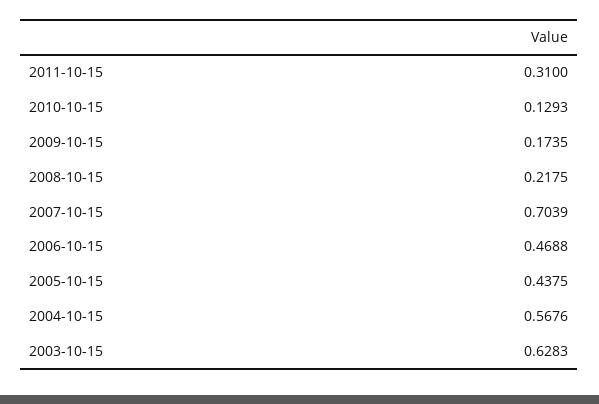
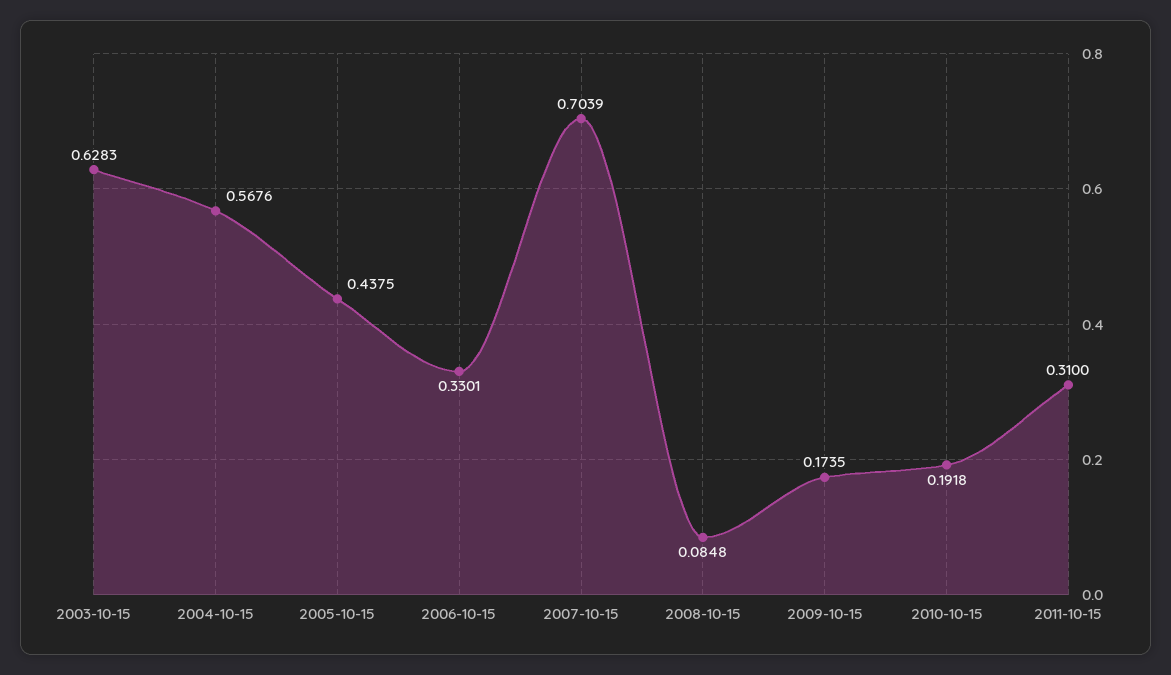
  {
    "2011-10-15": 0.31,
-   "2010-10-15": 0.1293,
+   "2010-10-15": 0.1918,
    "2009-10-15": 0.1735,
-   "2008-10-15": 0.2175,
+   "2008-10-15": 0.0848,
    "2007-10-15": 0.7039,
-   "2006-10-15": 0.4688,
+   "2006-10-15": 0.3301,
    "2005-10-15": 0.4375,
    "2004-10-15": 0.5676,
    "2003-10-15": 0.6283
  }

